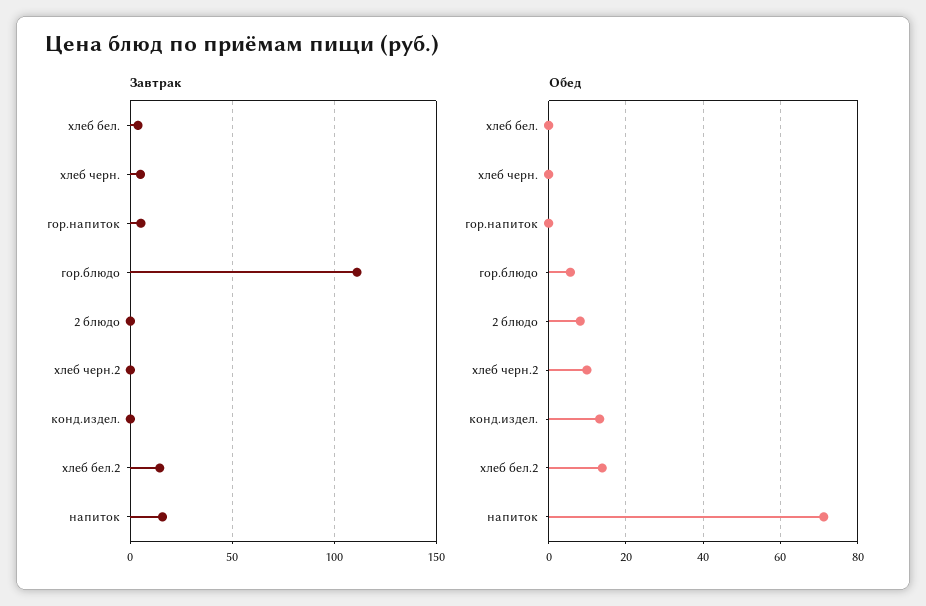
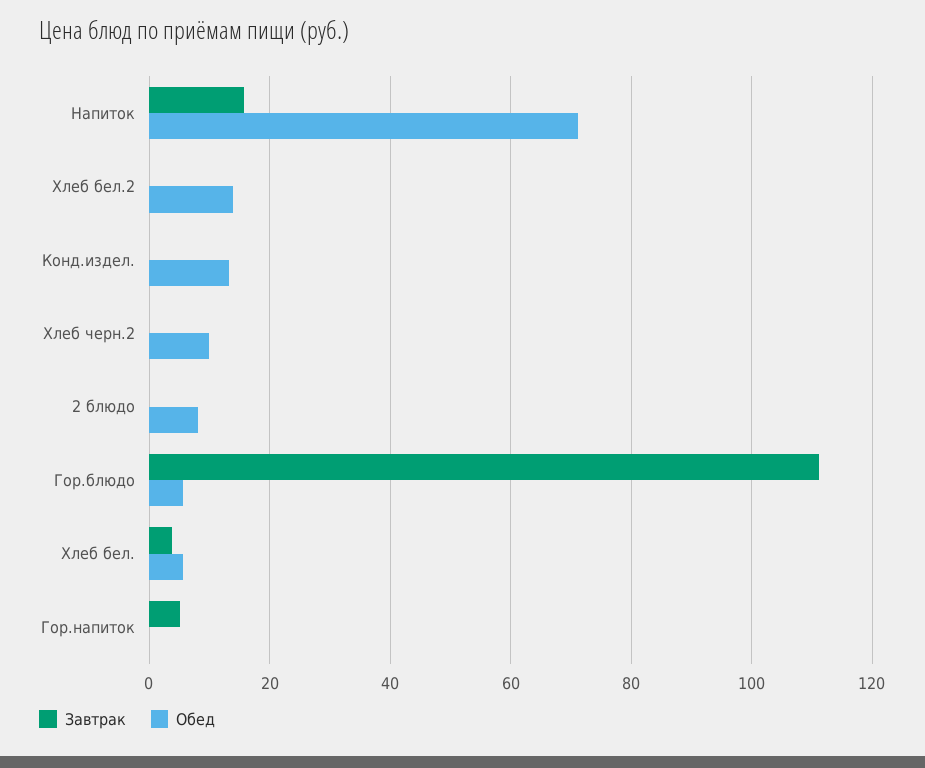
  {
    "Завтрак": {
      "хлеб бел.": 4,
-     "хлеб черн.": 5,
      "гор.напиток": 6,
      "гор.блюдо": 112,
      "2 блюдо": 0,
      "хлеб черн.2": 0,
      "конд.издел.": 0,
-     "хлеб бел.2": 15,
+     "хлеб бел.2": 0,
      "напиток": 16
    },
    "Обед": {
-     "хлеб бел.": 0,
+     "хлеб бел.": 6,
-     "хлеб черн.": 0,
      "гор.напиток": 0,
      "гор.блюдо": 6,
      "2 блюдо": 8,
      "хлеб черн.2": 10,
      "конд.издел.": 14,
      "хлеб бел.2": 14,
      "напиток": 72
    }
  }

